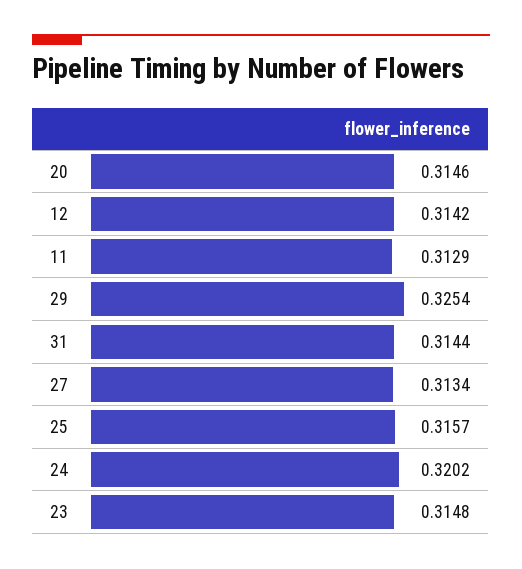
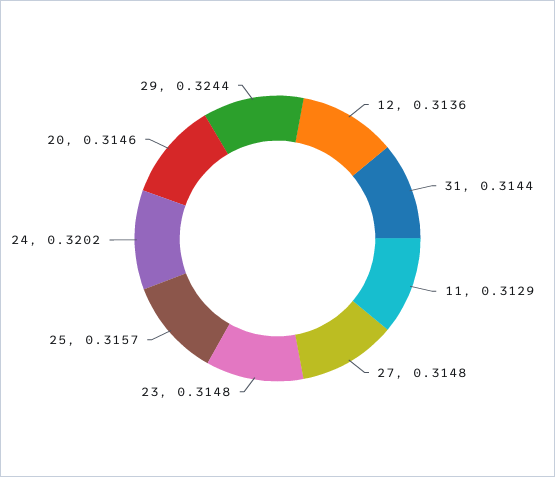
  {
    "20": 0.3146,
-   "12": 0.3142,
+   "12": 0.3136,
    "11": 0.3129,
-   "29": 0.3254,
+   "29": 0.3244,
    "31": 0.3144,
-   "27": 0.3134,
+   "27": 0.3148,
    "25": 0.3157,
    "24": 0.3202,
    "23": 0.3148
  }

